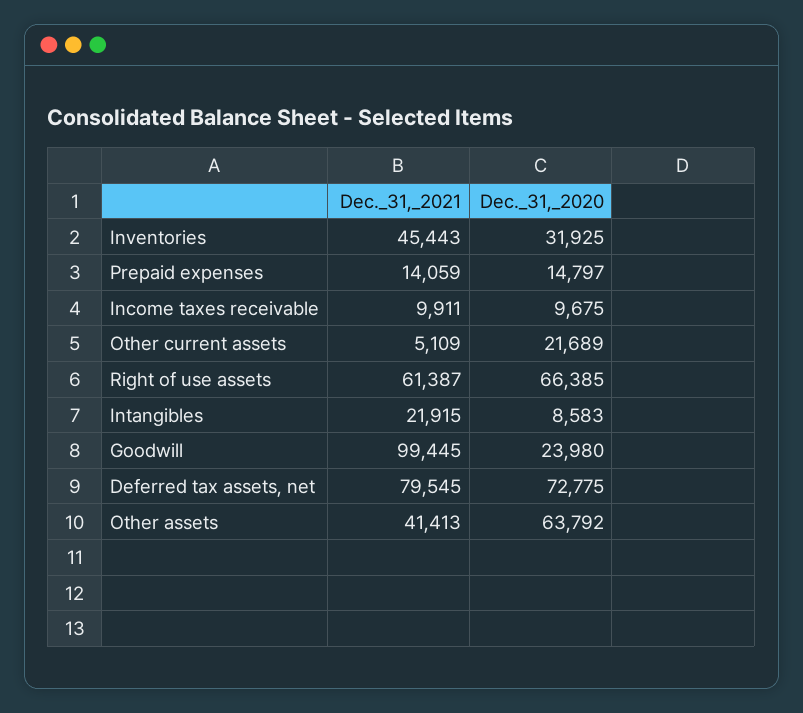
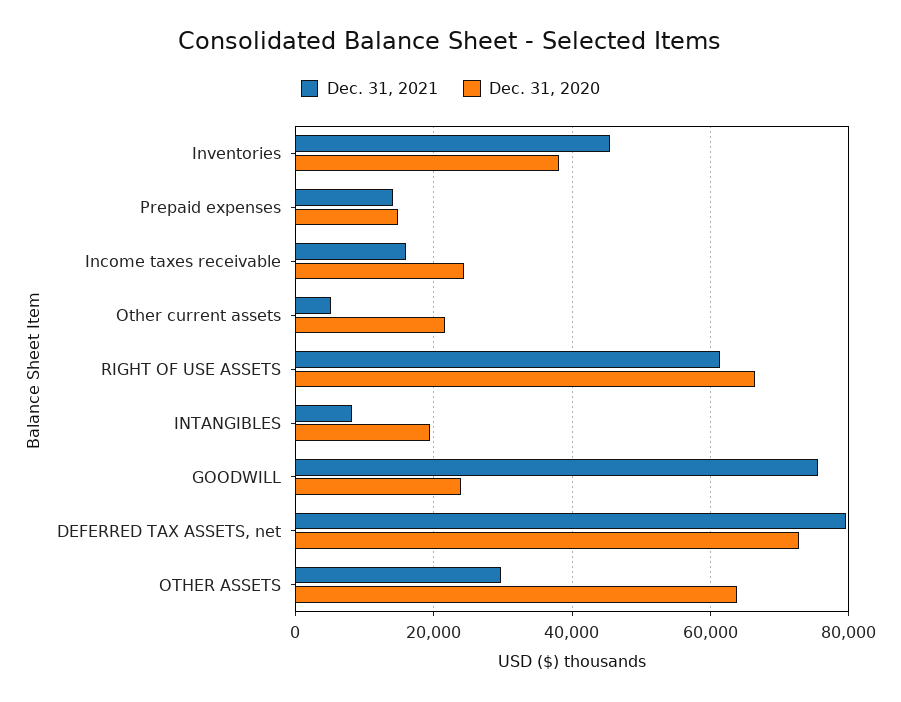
  {
    "Dec._31,_2021": {
      "Inventories": 45443,
      "Prepaid expenses": 14059,
-     "Income taxes receivable": 9911,
+     "Income taxes receivable": 16000,
      "Other current assets": 5109,
      "Right of use assets": 61387,
-     "Intangibles": 21915,
+     "Intangibles": 8000,
-     "Goodwill": 99445,
+     "Goodwill": 76000,
      "Deferred tax assets, net": 79545,
-     "Other assets": 41413
+     "Other assets": 30000
    },
    "Dec._31,_2020": {
-     "Inventories": 31925,
+     "Inventories": 38000,
      "Prepaid expenses": 14797,
-     "Income taxes receivable": 9675,
+     "Income taxes receivable": 24000,
      "Other current assets": 21689,
      "Right of use assets": 66385,
-     "Intangibles": 8583,
+     "Intangibles": 20000,
      "Goodwill": 23980,
      "Deferred tax assets, net": 72775,
      "Other assets": 63792
    }
  }

